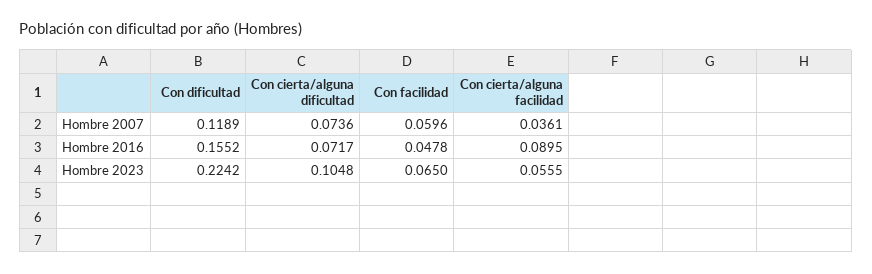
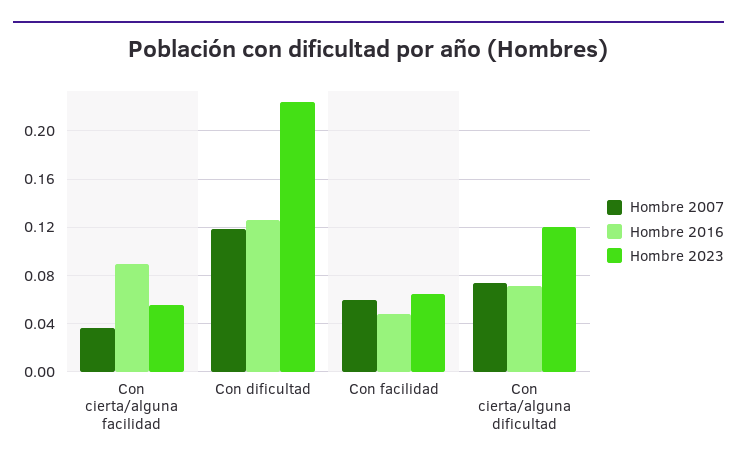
  {
    "Hombre 2007": {
      "Con dificultad": 0.1189,
      "Con cierta/alguna dificultad": 0.0736,
      "Con facilidad": 0.0596,
      "Con cierta/alguna facilidad": 0.0361
    },
    "Hombre 2016": {
-     "Con dificultad": 0.1552,
+     "Con dificultad": 0.125,
      "Con cierta/alguna dificultad": 0.0717,
      "Con facilidad": 0.0478,
      "Con cierta/alguna facilidad": 0.0895
    },
    "Hombre 2023": {
      "Con dificultad": 0.2242,
-     "Con cierta/alguna dificultad": 0.1048,
+     "Con cierta/alguna dificultad": 0.12,
      "Con facilidad": 0.065,
      "Con cierta/alguna facilidad": 0.0555
    }
  }

